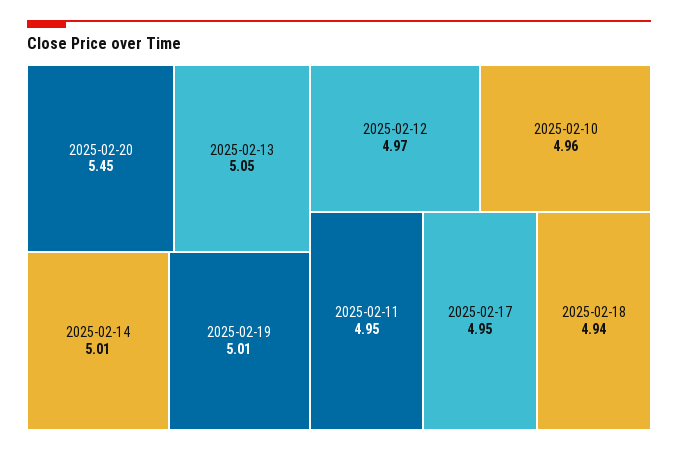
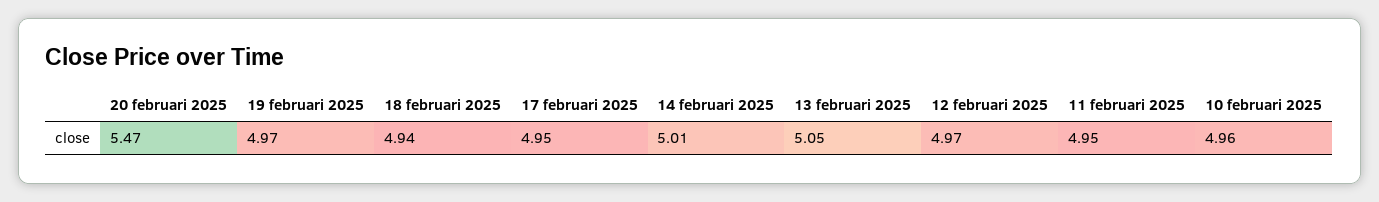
  {
-   "2025-02-20": 5.45,
+   "2025-02-20": 5.47,
    "2025-02-13": 5.05,
    "2025-02-14": 5.01,
-   "2025-02-19": 5.01,
+   "2025-02-19": 4.97,
    "2025-02-12": 4.97,
    "2025-02-10": 4.96,
    "2025-02-11": 4.95,
    "2025-02-17": 4.95,
    "2025-02-18": 4.94
  }

